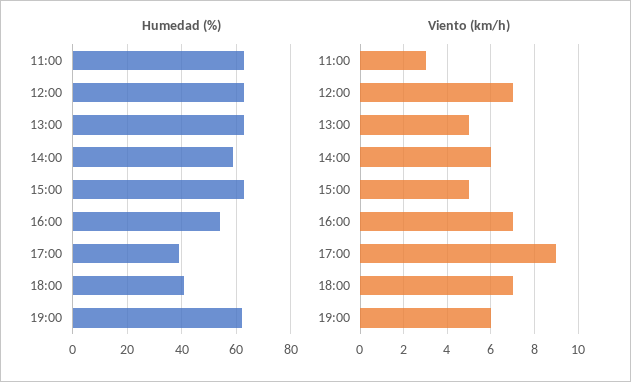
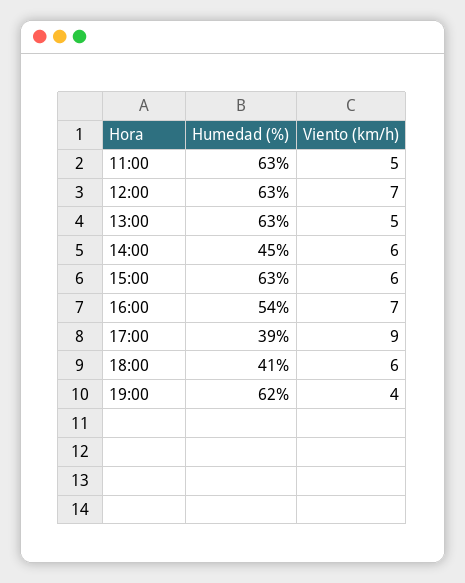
  {
    "Humedad (%)": {
      "11:00": 63,
      "12:00": 63,
      "13:00": 63,
-     "14:00": 60,
+     "14:00": 45,
      "15:00": 63,
      "16:00": 54,
      "17:00": 39,
      "18:00": 41,
      "19:00": 62
    },
    "Viento (km/h)": {
-     "11:00": 3,
+     "11:00": 5,
      "12:00": 7,
      "13:00": 5,
      "14:00": 6,
-     "15:00": 5,
+     "15:00": 6,
      "16:00": 7,
      "17:00": 9,
-     "18:00": 7,
+     "18:00": 6,
-     "19:00": 6
+     "19:00": 4
    }
  }

